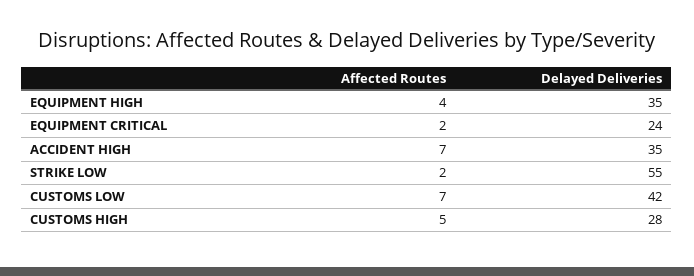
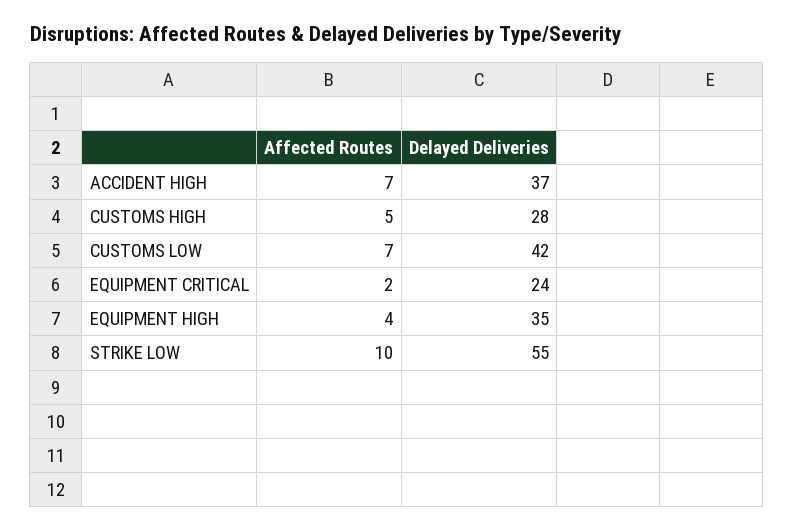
  {
    "Affected Routes": {
      "EQUIPMENT HIGH": 4,
      "EQUIPMENT CRITICAL": 2,
      "ACCIDENT HIGH": 7,
-     "STRIKE LOW": 2,
+     "STRIKE LOW": 10,
      "CUSTOMS LOW": 7,
      "CUSTOMS HIGH": 5
    },
    "Delayed Deliveries": {
      "EQUIPMENT HIGH": 35,
      "EQUIPMENT CRITICAL": 24,
-     "ACCIDENT HIGH": 35,
+     "ACCIDENT HIGH": 37,
      "STRIKE LOW": 55,
      "CUSTOMS LOW": 42,
      "CUSTOMS HIGH": 28
    }
  }

